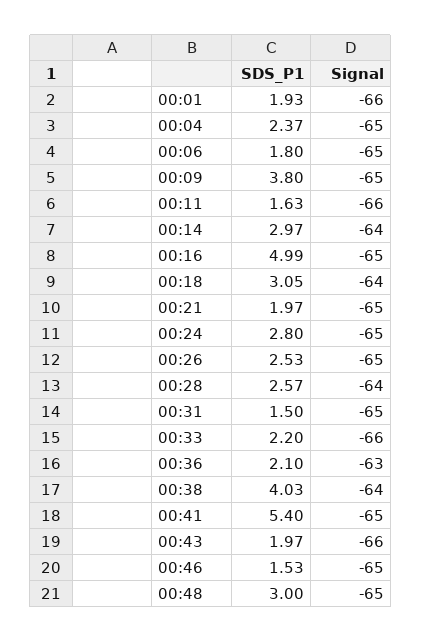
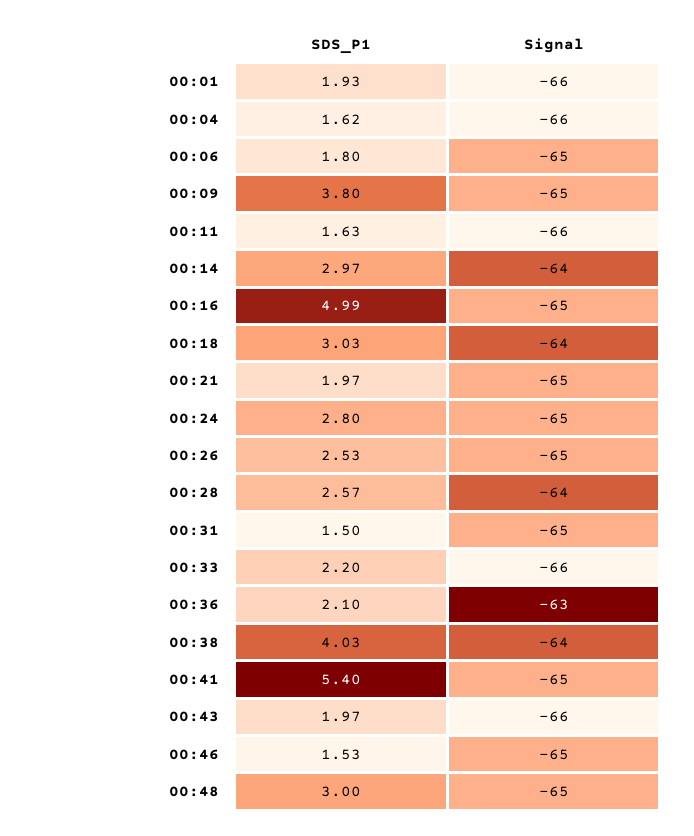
  {
    "SDS_P1": {
      "00:01": 1.93,
-     "00:04": 2.37,
+     "00:04": 1.62,
      "00:06": 1.8,
      "00:09": 3.8,
      "00:11": 1.63,
      "00:14": 2.97,
      "00:16": 4.99,
-     "00:18": 3.05,
+     "00:18": 3.03,
      "00:21": 1.97,
      "00:24": 2.8,
      "00:26": 2.53,
      "00:28": 2.57,
      "00:31": 1.5,
      "00:33": 2.2,
      "00:36": 2.1,
      "00:38": 4.03,
      "00:41": 5.4,
      "00:43": 1.97,
      "00:46": 1.53,
      "00:48": 3
    },
    "Signal": {
      "00:01": -66,
-     "00:04": -65,
+     "00:04": -66,
      "00:06": -65,
      "00:09": -65,
      "00:11": -66,
      "00:14": -64,
      "00:16": -65,
      "00:18": -64,
      "00:21": -65,
      "00:24": -65,
      "00:26": -65,
      "00:28": -64,
      "00:31": -65,
      "00:33": -66,
      "00:36": -63,
      "00:38": -64,
      "00:41": -65,
      "00:43": -66,
      "00:46": -65,
      "00:48": -65
    }
  }

